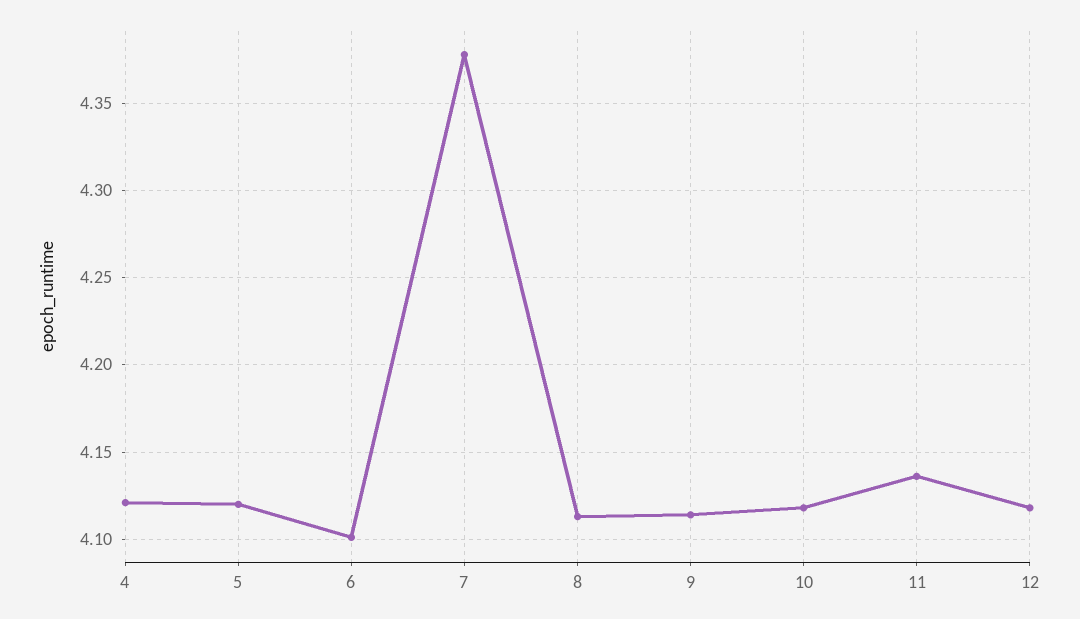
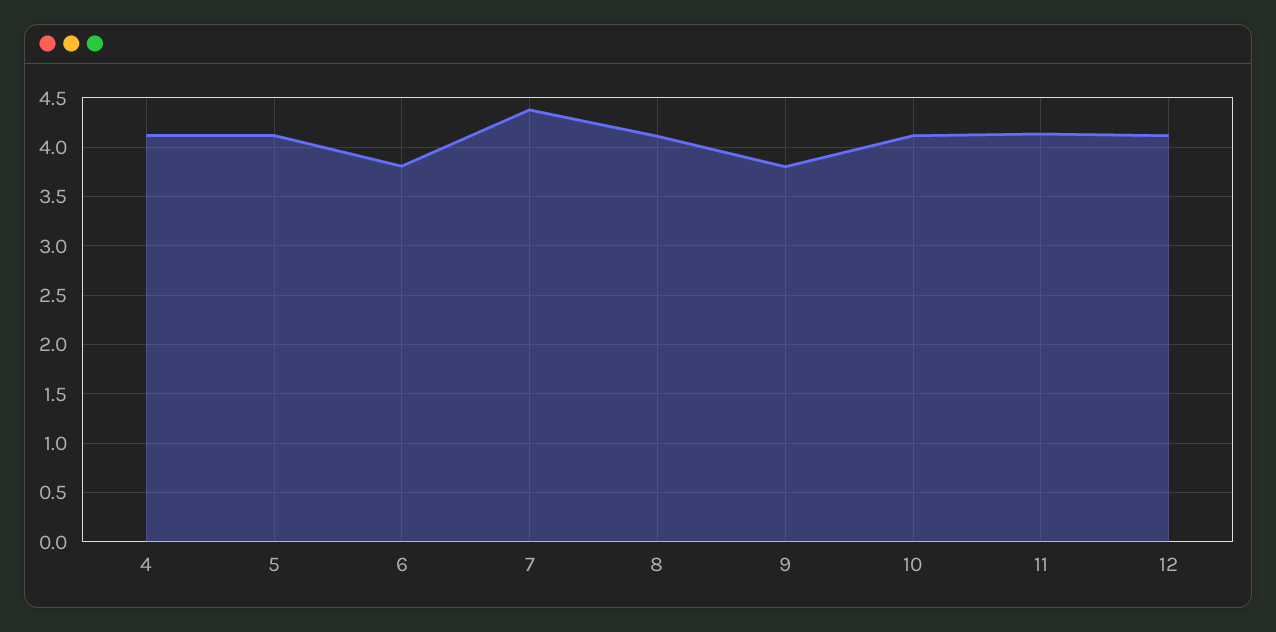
  {
    "4": 4.12,
    "5": 4.12,
-   "6": 4.1,
+   "6": 3.8,
    "7": 4.38,
    "8": 4.115,
-   "9": 4.115,
+   "9": 3.8,
    "10": 4.12,
    "11": 4.135,
    "12": 4.12
  }

